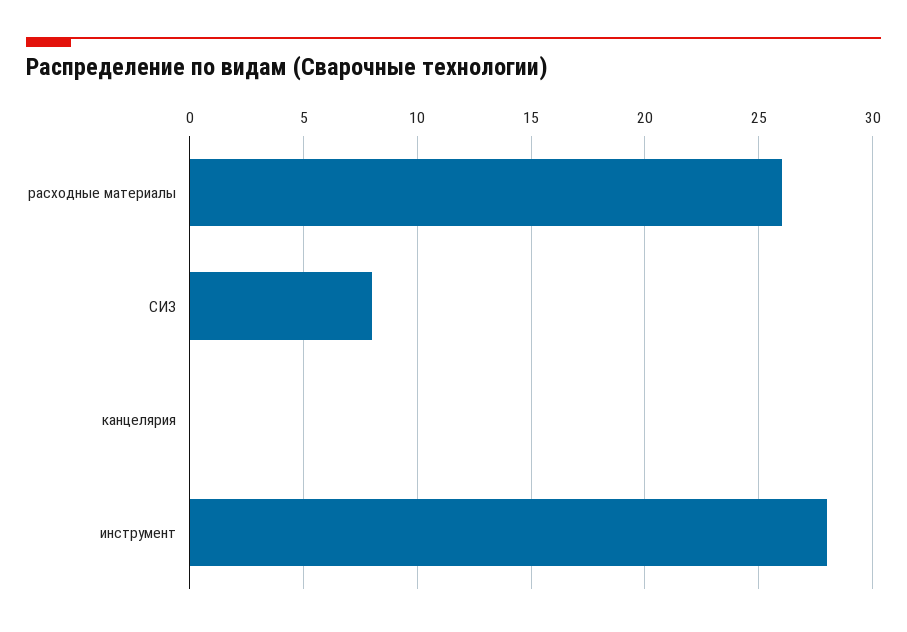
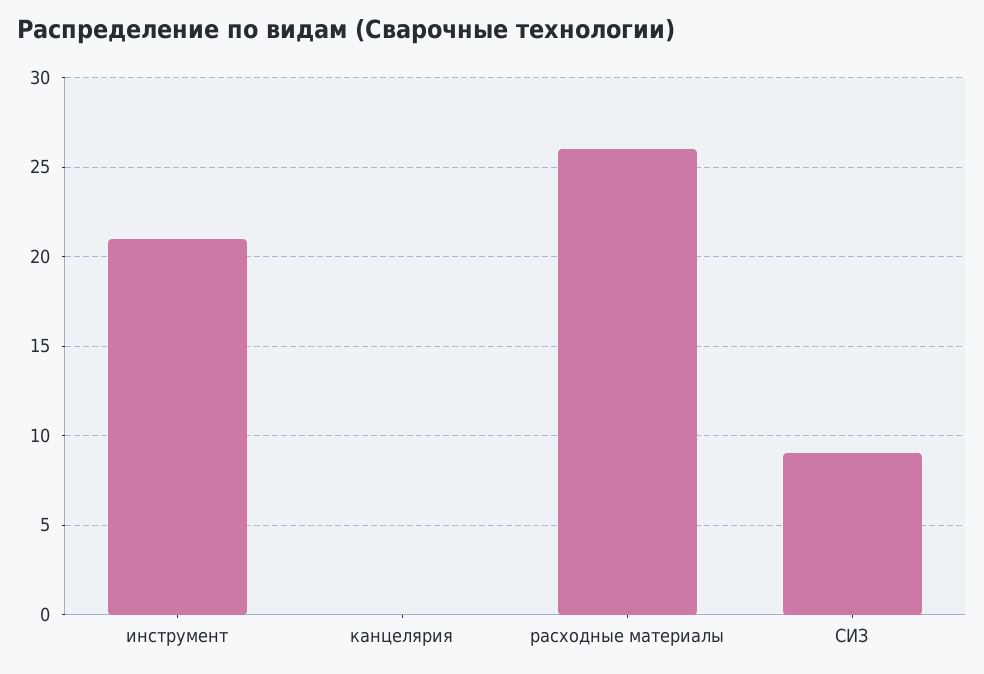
  {
    "расходные материалы": 26,
-   "СИЗ": 8,
+   "СИЗ": 9,
    "канцелярия": 0,
-   "инструмент": 28
+   "инструмент": 21
  }

